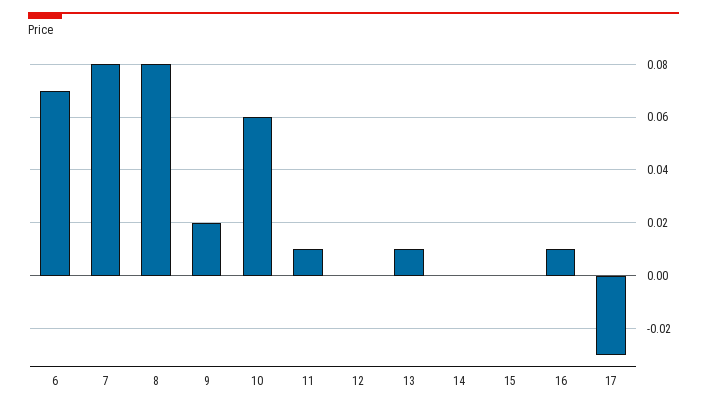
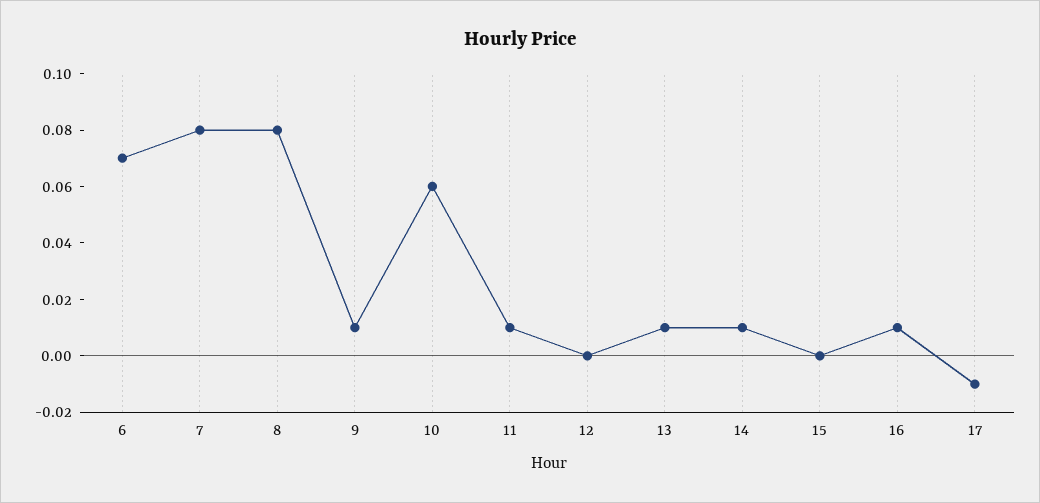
  {
    "6": 0.07,
    "7": 0.08,
    "8": 0.08,
-   "9": 0.02,
+   "9": 0.01,
    "10": 0.06,
    "11": 0.01,
    "12": 0,
    "13": 0.01,
-   "14": 0,
+   "14": 0.01,
    "15": 0,
    "16": 0.01,
-   "17": -0.03
+   "17": -0.01
  }

